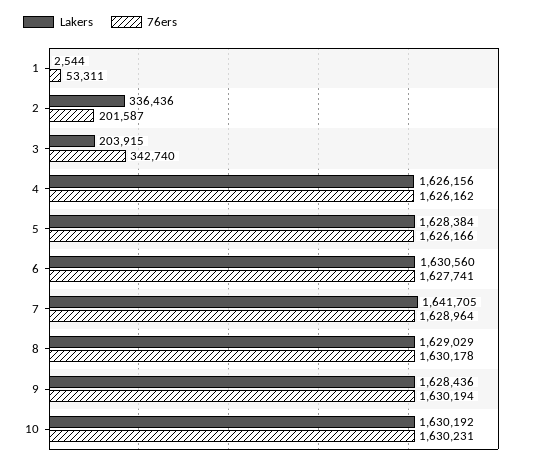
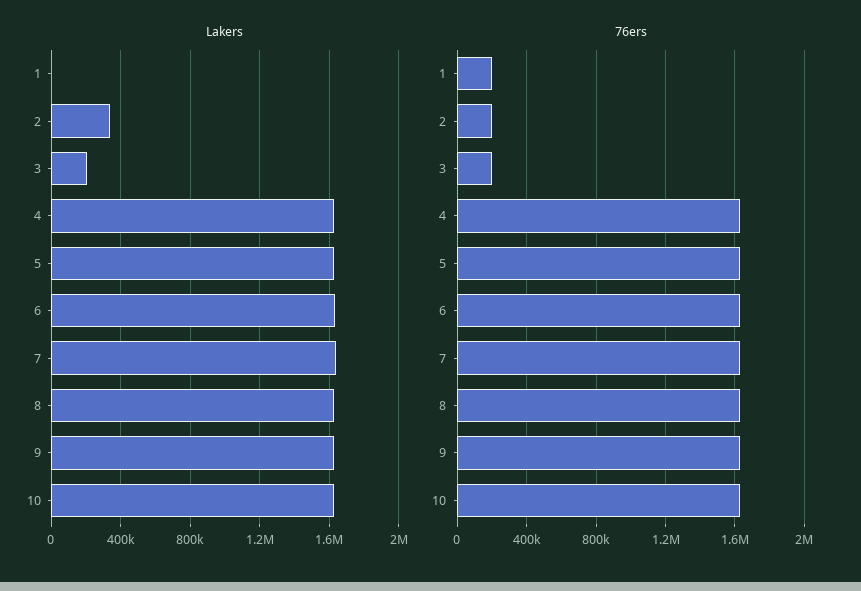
  {
    "Lakers": {
      "1": 2544,
      "2": 336436,
      "3": 203915,
      "4": 1626156,
      "5": 1628384,
      "6": 1630560,
      "7": 1641705,
      "8": 1629029,
      "9": 1628436,
      "10": 1630192
    },
    "76ers": {
-     "1": 53311,
+     "1": 200000,
      "2": 201587,
-     "3": 342740,
+     "3": 200000,
      "4": 1626162,
      "5": 1626166,
      "6": 1627741,
      "7": 1628964,
      "8": 1630178,
      "9": 1630194,
      "10": 1630231
    }
  }

